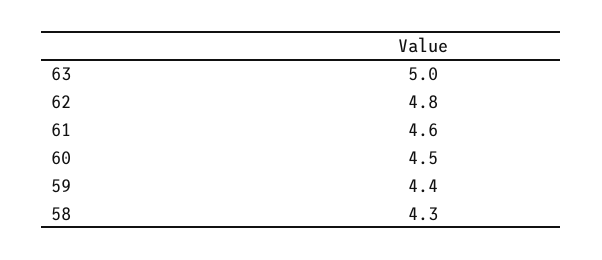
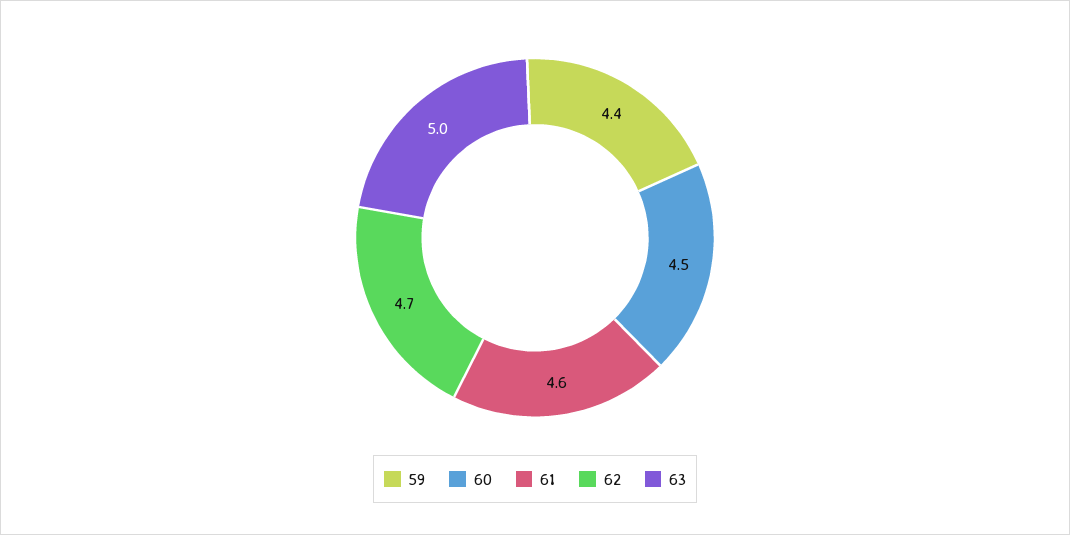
  {
    "63": 5,
-   "62": 4.8,
+   "62": 4.7,
    "61": 4.6,
    "60": 4.5,
-   "59": 4.4,
+   "59": 4.4
-   "58": 4.3
  }

